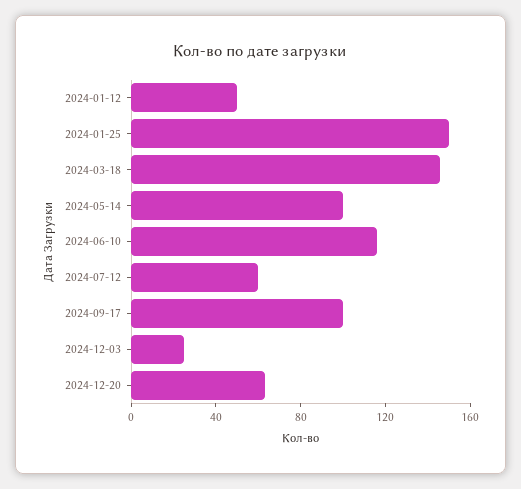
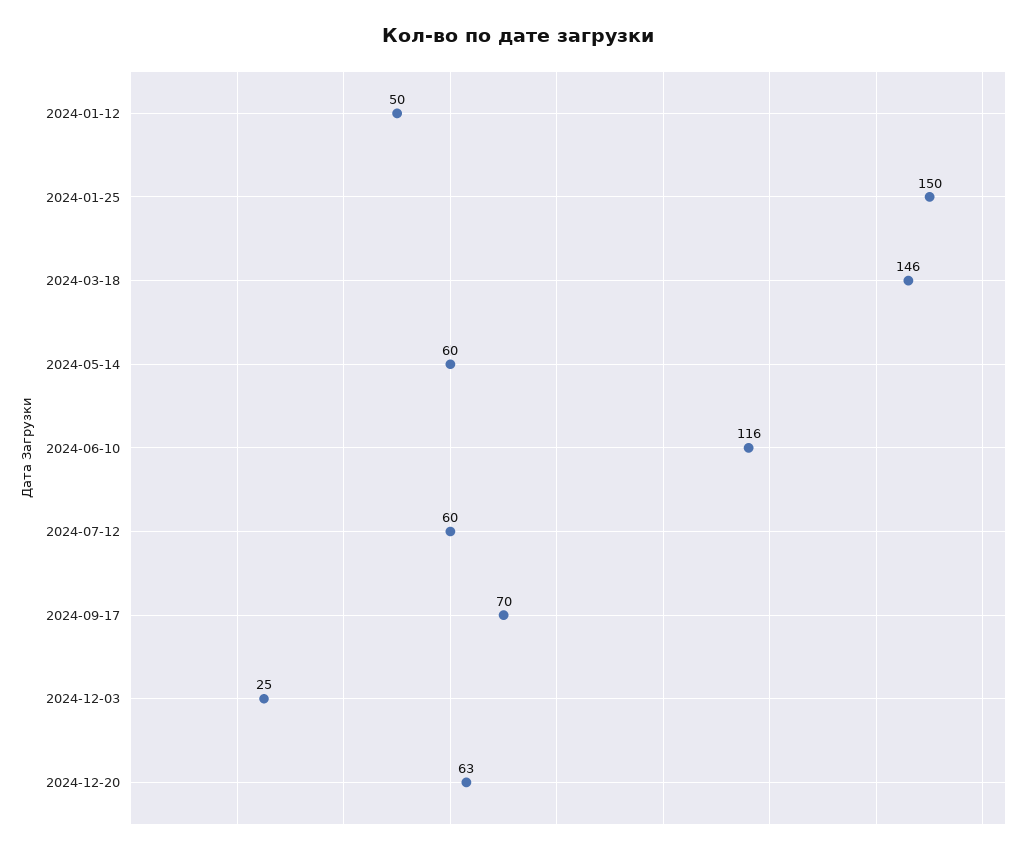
  {
    "2024-01-12": 50,
    "2024-01-25": 150,
    "2024-03-18": 146,
-   "2024-05-14": 100,
+   "2024-05-14": 60,
    "2024-06-10": 116,
    "2024-07-12": 60,
-   "2024-09-17": 100,
+   "2024-09-17": 70,
    "2024-12-03": 25,
    "2024-12-20": 63
  }

